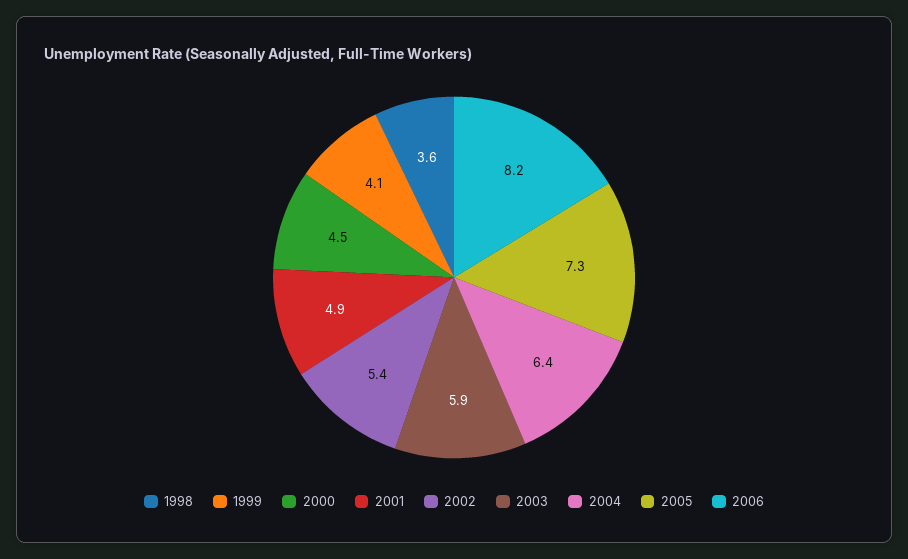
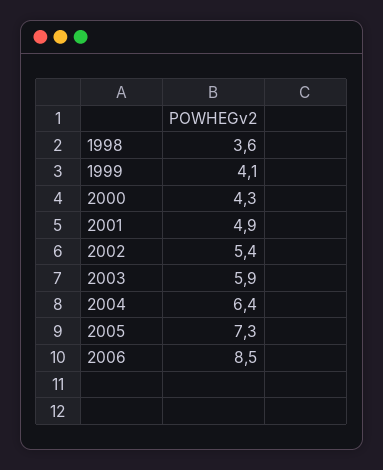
  {
    "1998": 3.6,
    "1999": 4.1,
-   "2000": 4.5,
+   "2000": 4.3,
    "2001": 4.9,
    "2002": 5.4,
    "2003": 5.9,
    "2004": 6.4,
    "2005": 7.3,
-   "2006": 8.2
+   "2006": 8.5
  }

